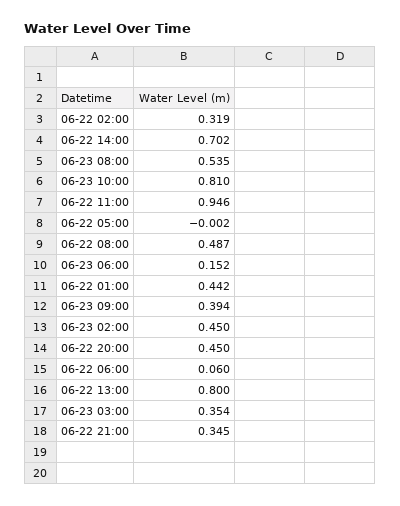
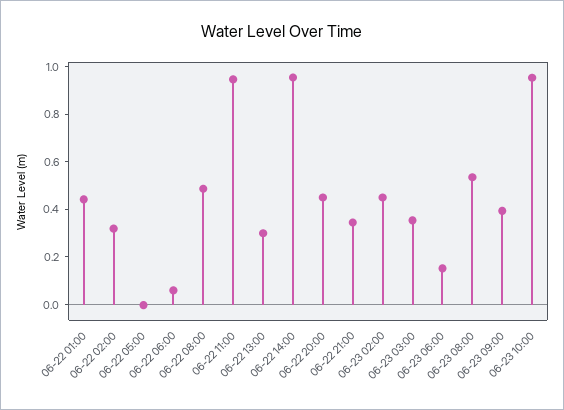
  {
    "06-22 02:00": 0.319,
-   "06-22 14:00": 0.702,
+   "06-22 14:00": 0.95,
    "06-23 08:00": 0.535,
-   "06-23 10:00": 0.81,
+   "06-23 10:00": 0.95,
    "06-22 11:00": 0.946,
    "06-22 05:00": -0.002,
    "06-22 08:00": 0.487,
    "06-23 06:00": 0.152,
    "06-22 01:00": 0.442,
    "06-23 09:00": 0.394,
    "06-23 02:00": 0.45,
    "06-22 20:00": 0.45,
    "06-22 06:00": 0.06,
-   "06-22 13:00": 0.8,
+   "06-22 13:00": 0.3,
    "06-23 03:00": 0.354,
    "06-22 21:00": 0.345
  }

